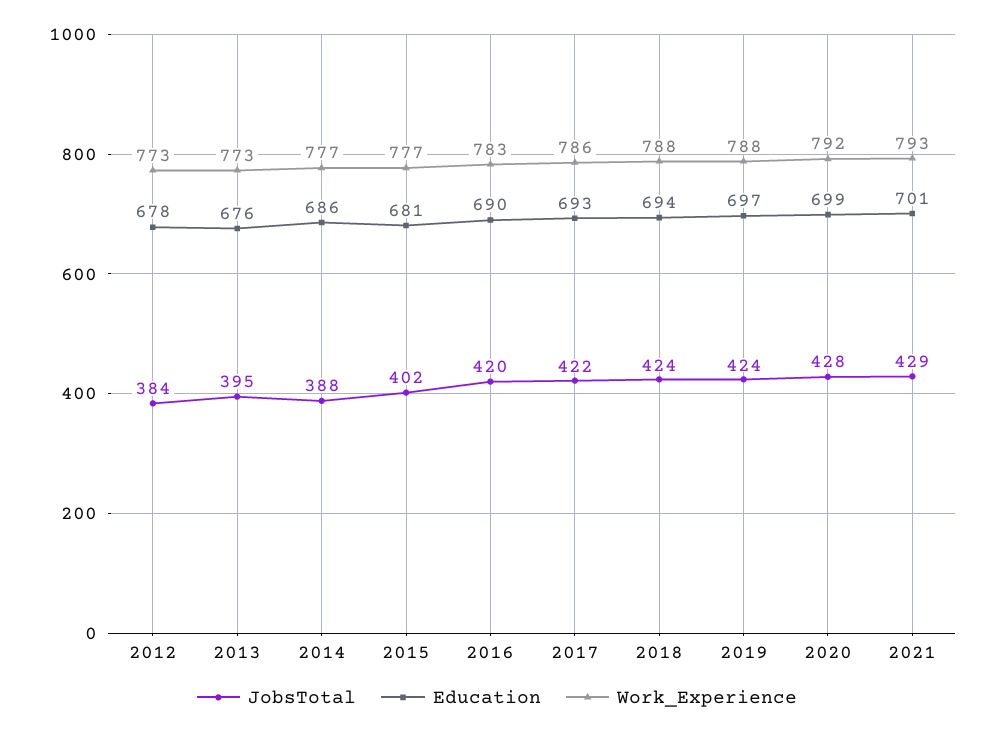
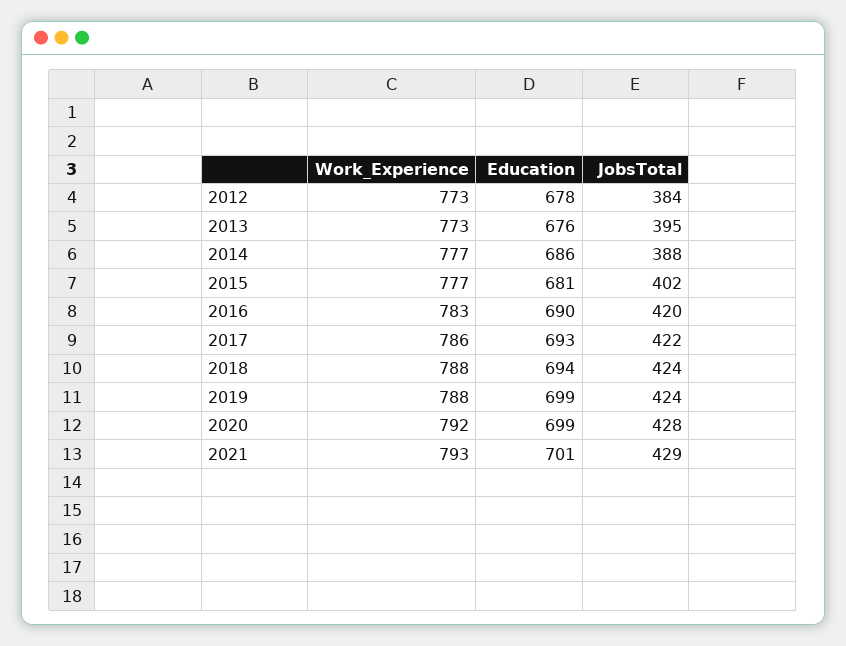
  {
    "JobsTotal": {
      "2012": 384,
      "2013": 395,
      "2014": 388,
      "2015": 402,
      "2016": 420,
      "2017": 422,
      "2018": 424,
      "2019": 424,
      "2020": 428,
      "2021": 429
    },
    "Education": {
      "2012": 678,
      "2013": 676,
      "2014": 686,
      "2015": 681,
      "2016": 690,
      "2017": 693,
      "2018": 694,
-     "2019": 697,
+     "2019": 699,
      "2020": 699,
      "2021": 701
    },
    "Work_Experience": {
      "2012": 773,
      "2013": 773,
      "2014": 777,
      "2015": 777,
      "2016": 783,
      "2017": 786,
      "2018": 788,
      "2019": 788,
      "2020": 792,
      "2021": 793
    }
  }

